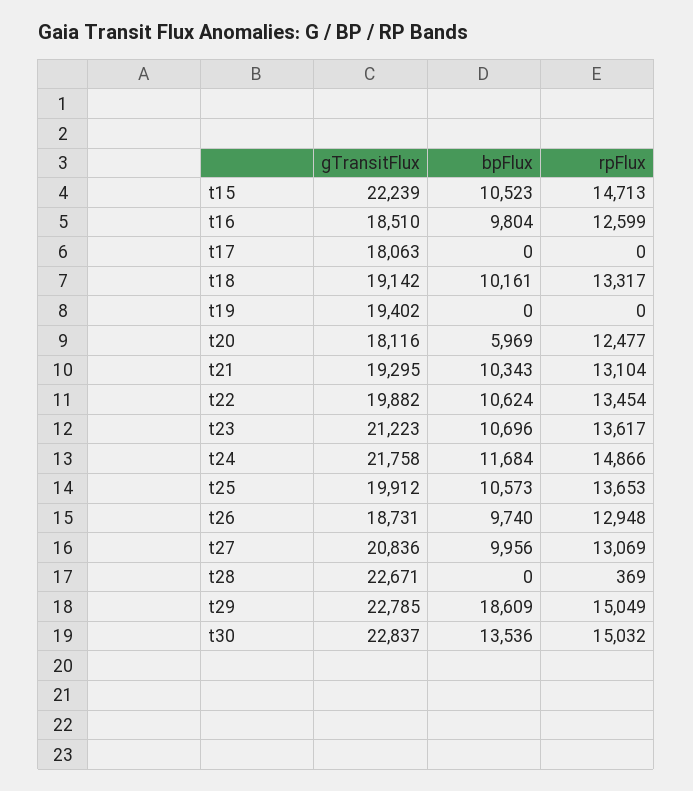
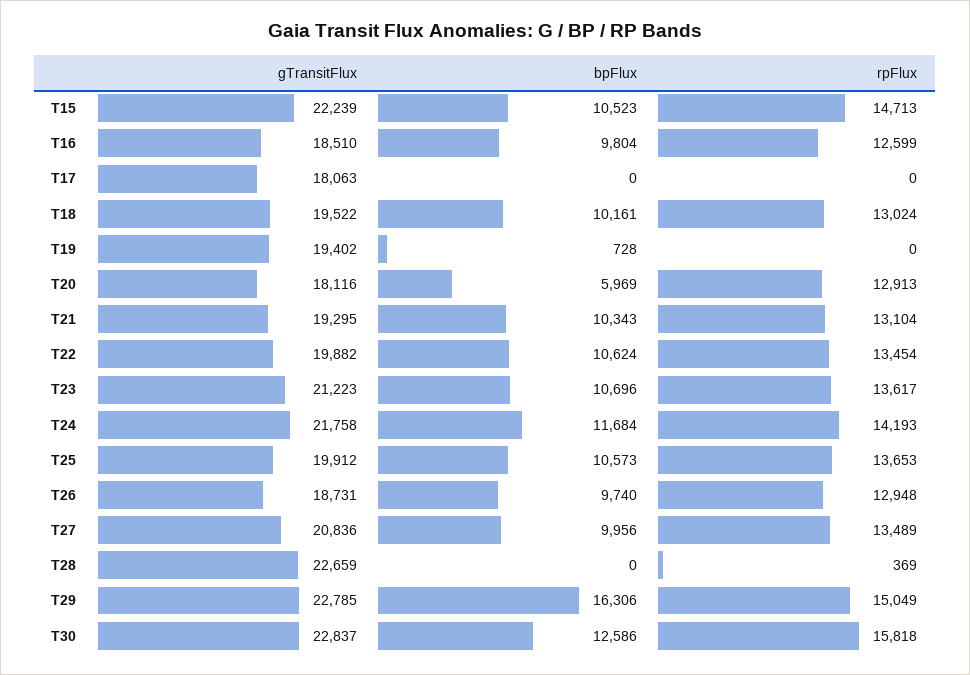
  {
    "gTransitFlux": {
      "t15": 22239,
      "t16": 18510,
      "t17": 18063,
-     "t18": 19142,
+     "t18": 19522,
      "t19": 19402,
      "t20": 18116,
      "t21": 19295,
      "t22": 19882,
      "t23": 21223,
      "t24": 21758,
      "t25": 19912,
      "t26": 18731,
      "t27": 20836,
-     "t28": 22671,
+     "t28": 22659,
      "t29": 22785,
      "t30": 22837
    },
    "bpFlux": {
      "t15": 10523,
      "t16": 9804,
      "t17": 0,
      "t18": 10161,
-     "t19": 0,
+     "t19": 728,
      "t20": 5969,
      "t21": 10343,
      "t22": 10624,
      "t23": 10696,
      "t24": 11684,
      "t25": 10573,
      "t26": 9740,
      "t27": 9956,
      "t28": 0,
-     "t29": 18609,
+     "t29": 16306,
-     "t30": 13536
+     "t30": 12586
    },
    "rpFlux": {
      "t15": 14713,
      "t16": 12599,
      "t17": 0,
-     "t18": 13317,
+     "t18": 13024,
      "t19": 0,
-     "t20": 12477,
+     "t20": 12913,
      "t21": 13104,
      "t22": 13454,
      "t23": 13617,
-     "t24": 14866,
+     "t24": 14193,
      "t25": 13653,
      "t26": 12948,
-     "t27": 13069,
+     "t27": 13489,
      "t28": 369,
      "t29": 15049,
-     "t30": 15032
+     "t30": 15818
    }
  }

